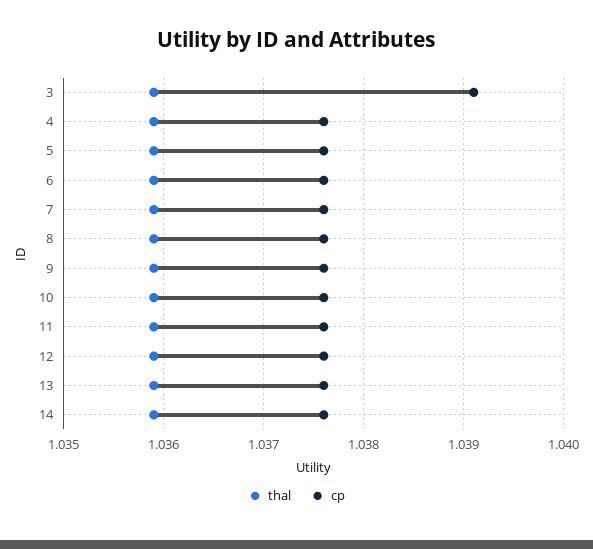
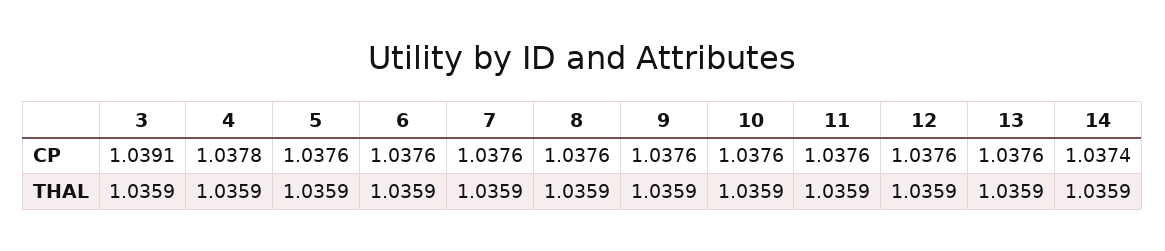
  {
    "thal": {
      "3": 1.0359,
      "4": 1.0359,
      "5": 1.0359,
      "6": 1.0359,
      "7": 1.0359,
      "8": 1.0359,
      "9": 1.0359,
      "10": 1.0359,
      "11": 1.0359,
      "12": 1.0359,
      "13": 1.0359,
      "14": 1.0359
    },
    "cp": {
      "3": 1.0391,
-     "4": 1.0376,
+     "4": 1.0378,
      "5": 1.0376,
      "6": 1.0376,
      "7": 1.0376,
      "8": 1.0376,
      "9": 1.0376,
      "10": 1.0376,
      "11": 1.0376,
      "12": 1.0376,
      "13": 1.0376,
-     "14": 1.0376
+     "14": 1.0374
    }
  }

